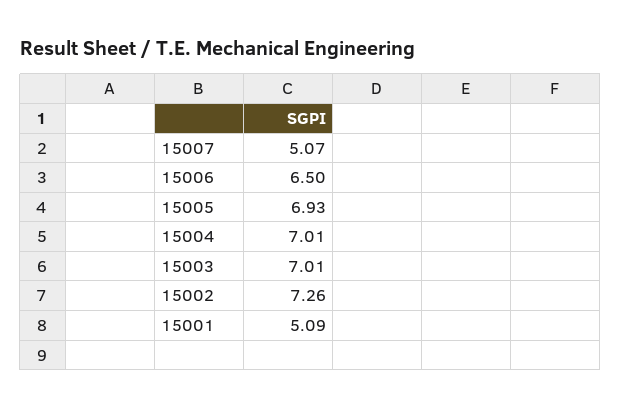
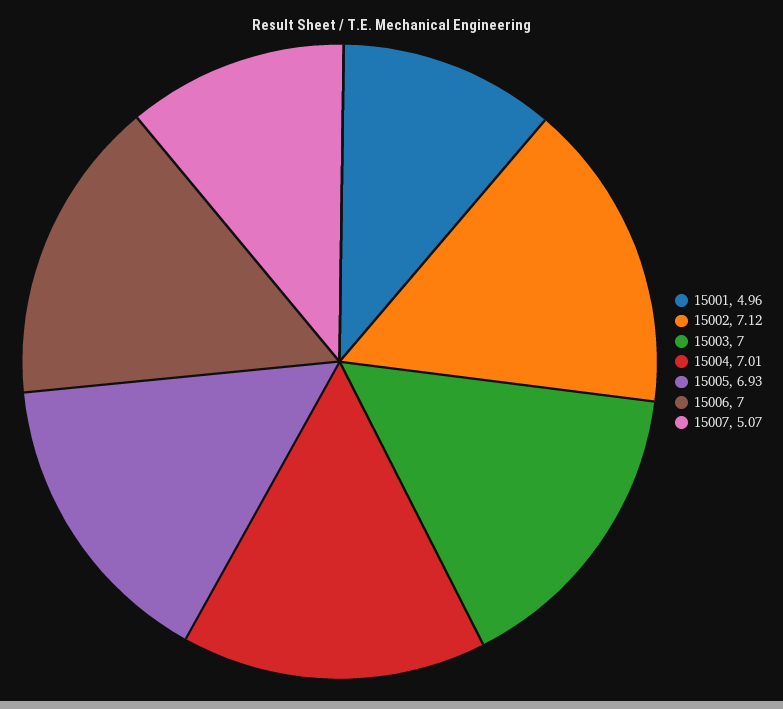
  {
    "15007": 5.07,
-   "15006": 6.5,
+   "15006": 7,
    "15005": 6.93,
    "15004": 7.01,
-   "15003": 7.01,
+   "15003": 7,
-   "15002": 7.26,
+   "15002": 7.12,
-   "15001": 5.09
+   "15001": 4.96
  }

